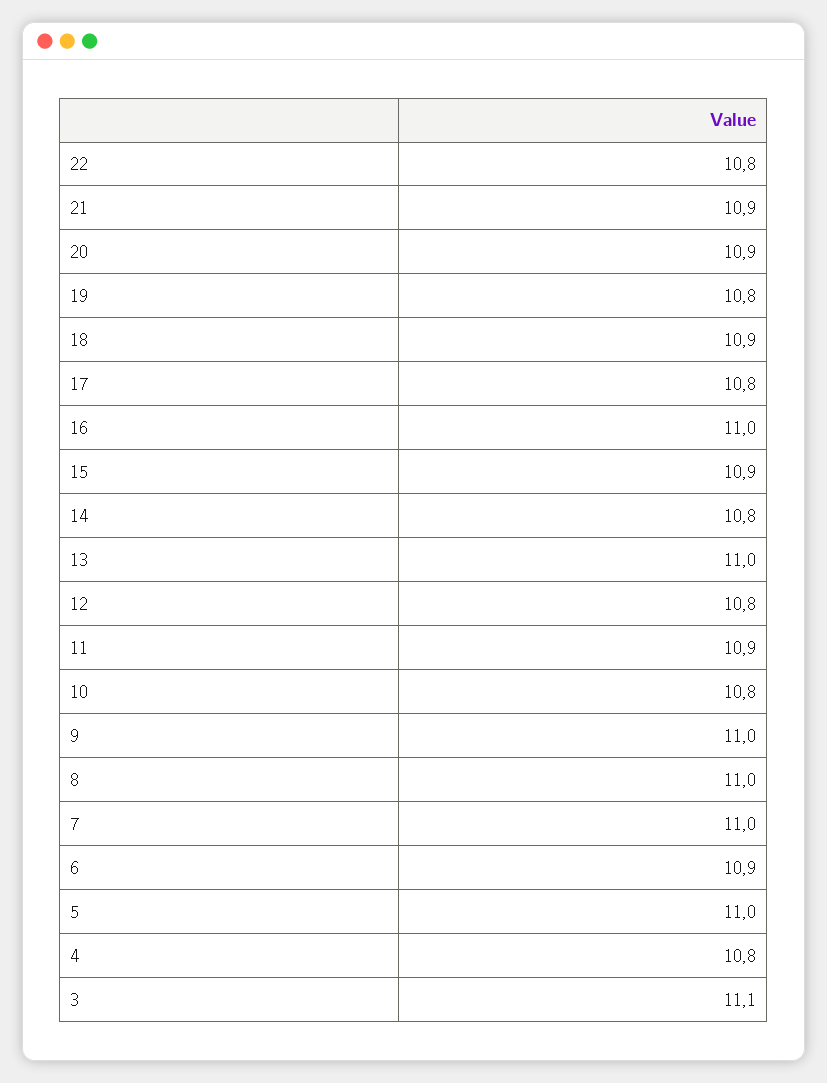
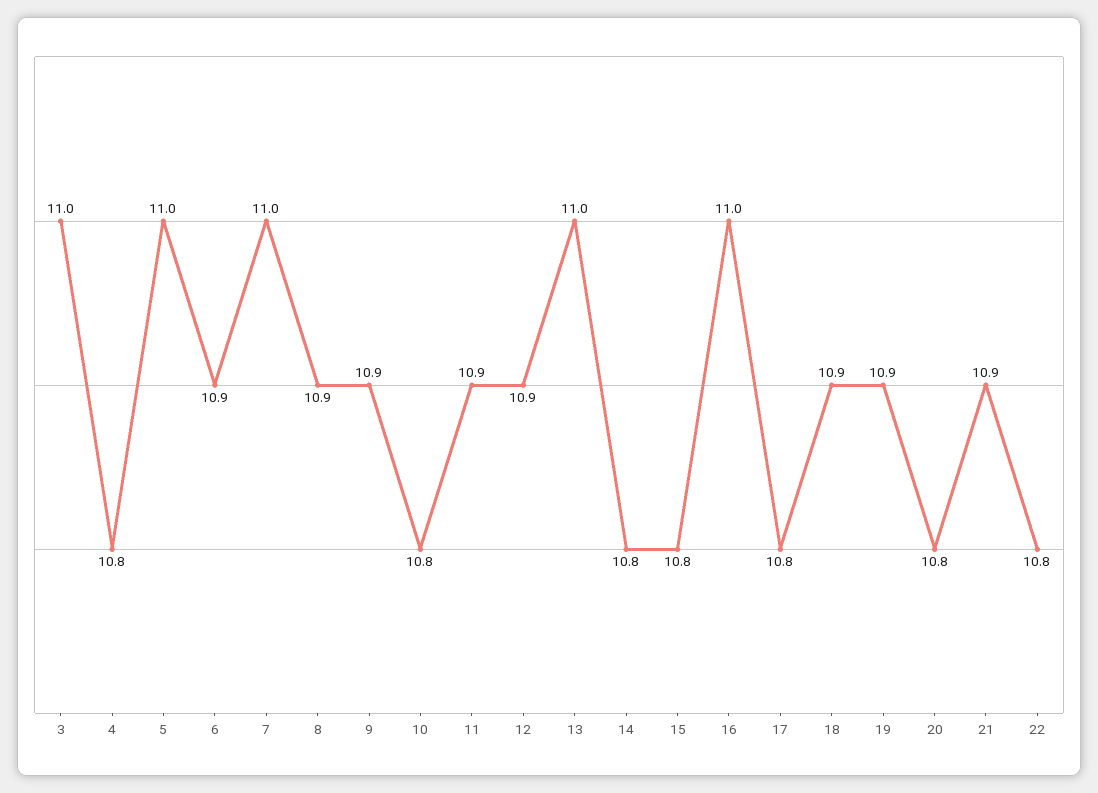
  {
    "22": 10.8,
    "21": 10.9,
-   "20": 10.9,
+   "20": 10.8,
-   "19": 10.8,
+   "19": 10.9,
    "18": 10.9,
    "17": 10.8,
    "16": 11,
-   "15": 10.9,
+   "15": 10.8,
    "14": 10.8,
    "13": 11,
-   "12": 10.8,
+   "12": 10.9,
    "11": 10.9,
    "10": 10.8,
-   "9": 11,
+   "9": 10.9,
-   "8": 11,
+   "8": 10.9,
    "7": 11,
    "6": 10.9,
    "5": 11,
    "4": 10.8,
-   "3": 11.1
+   "3": 11
  }

